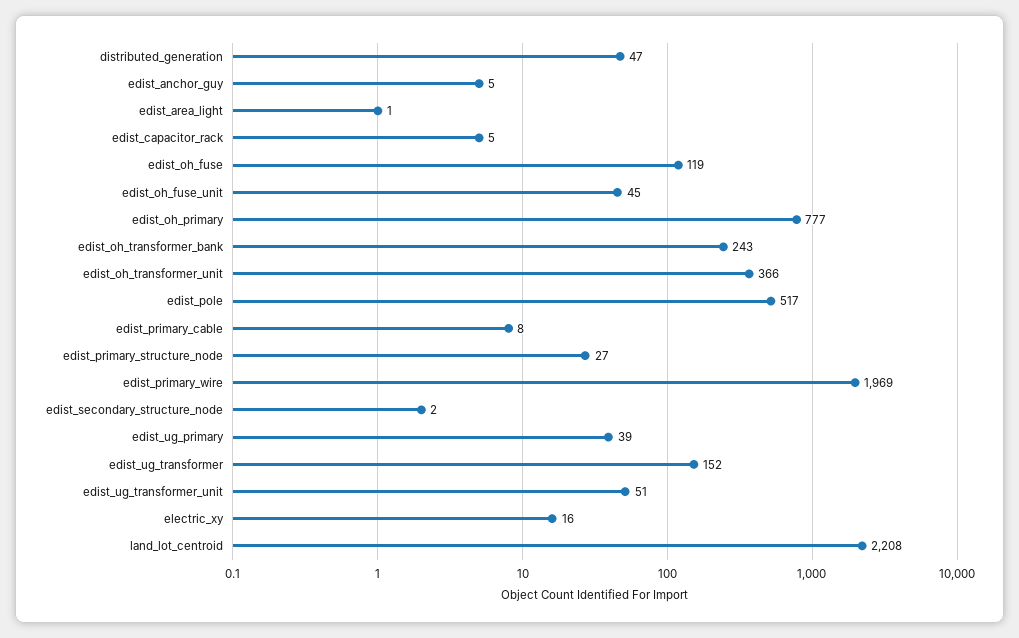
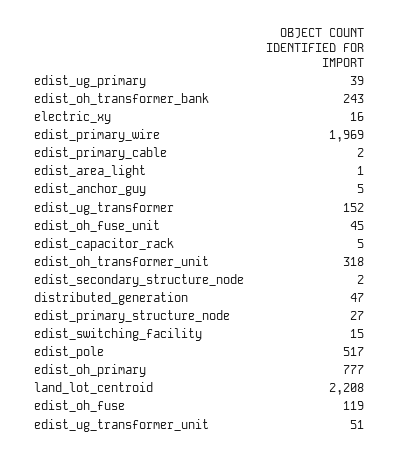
  {
    "distributed_generation": 47,
    "edist_anchor_guy": 5,
    "edist_area_light": 1,
    "edist_capacitor_rack": 5,
    "edist_oh_fuse": 119,
    "edist_oh_fuse_unit": 45,
    "edist_oh_primary": 777,
    "edist_oh_transformer_bank": 243,
-   "edist_oh_transformer_unit": 366,
+   "edist_oh_transformer_unit": 318,
    "edist_pole": 517,
-   "edist_primary_cable": 8,
+   "edist_primary_cable": 2,
    "edist_primary_structure_node": 27,
    "edist_primary_wire": 1969,
    "edist_secondary_structure_node": 2,
    "edist_ug_primary": 39,
    "edist_ug_transformer": 152,
    "edist_ug_transformer_unit": 51,
    "electric_xy": 16,
-   "land_lot_centroid": 2208
+   "land_lot_centroid": 2208,
+   "edist_switching_facility": 15
  }

